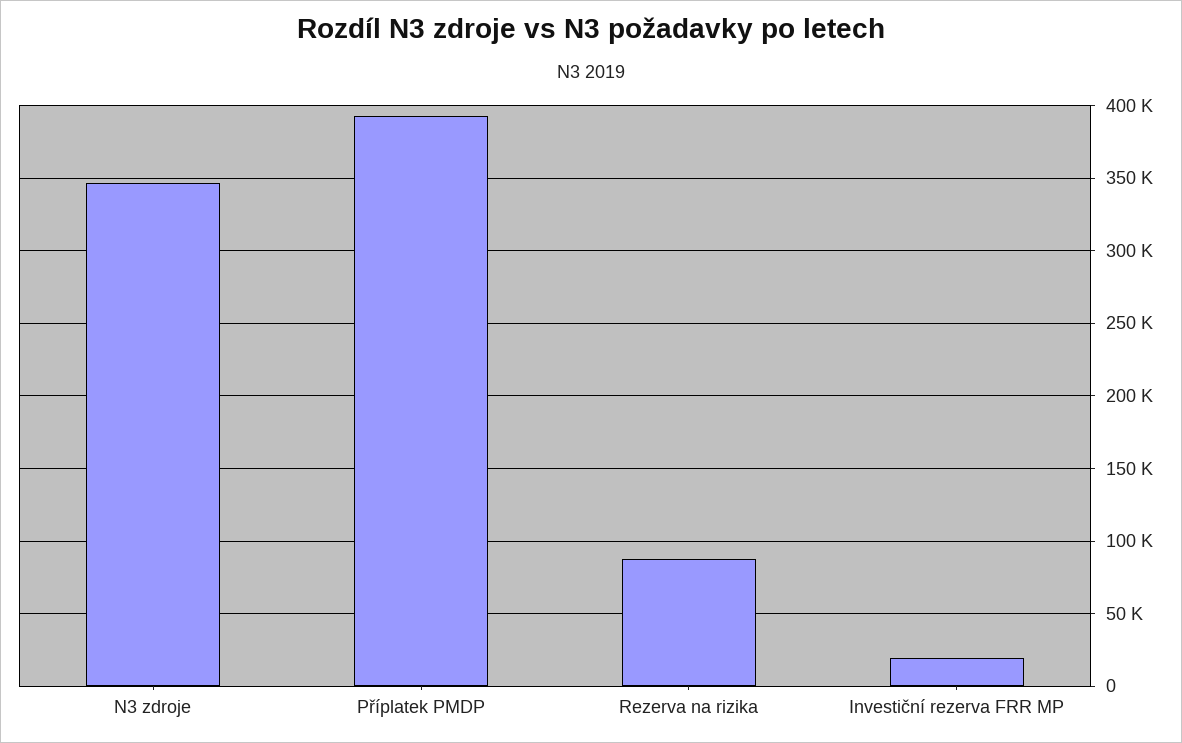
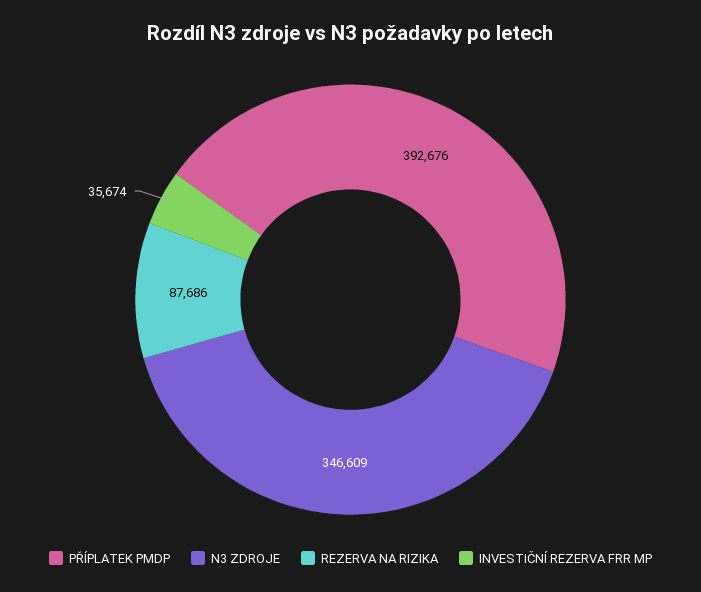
  {
    "N3 zdroje": 346609,
    "Příplatek PMDP": 392676,
    "Rezerva na rizika": 87686,
-   "Investiční rezerva FRR MP": 20000
+   "Investiční rezerva FRR MP": 35674
  }

